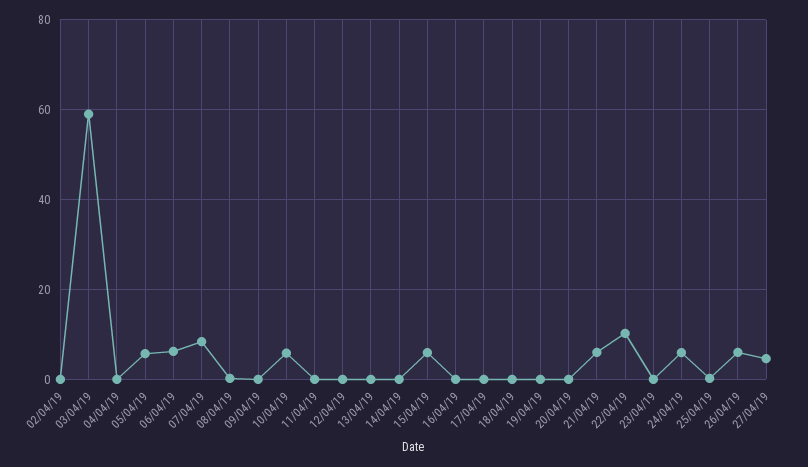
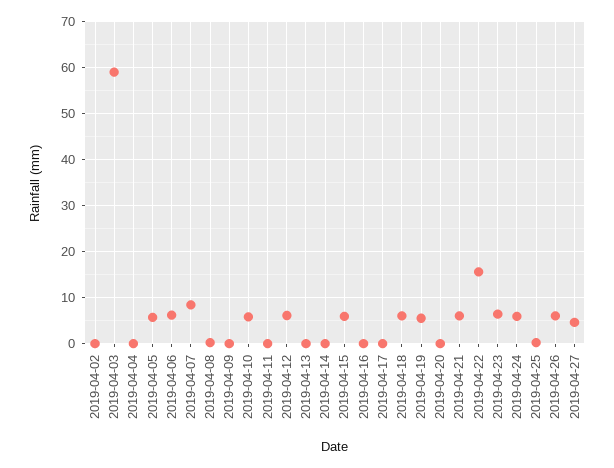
  {
    "02/04/19": 0,
    "03/04/19": 60,
    "04/04/19": 0,
    "05/04/19": 6,
    "06/04/19": 6,
    "07/04/19": 8,
    "08/04/19": 0,
    "09/04/19": 0,
    "10/04/19": 6,
    "11/04/19": 0,
-   "12/04/19": 0,
+   "12/04/19": 6,
    "13/04/19": 0,
    "14/04/19": 0,
    "15/04/19": 6,
    "16/04/19": 0,
    "17/04/19": 0,
-   "18/04/19": 0,
+   "18/04/19": 6,
-   "19/04/19": 0,
+   "19/04/19": 6,
    "20/04/19": 0,
    "21/04/19": 6,
-   "22/04/19": 10,
+   "22/04/19": 16,
-   "23/04/19": 0,
+   "23/04/19": 6,
    "24/04/19": 6,
    "25/04/19": 0,
    "26/04/19": 6,
    "27/04/19": 4
  }

